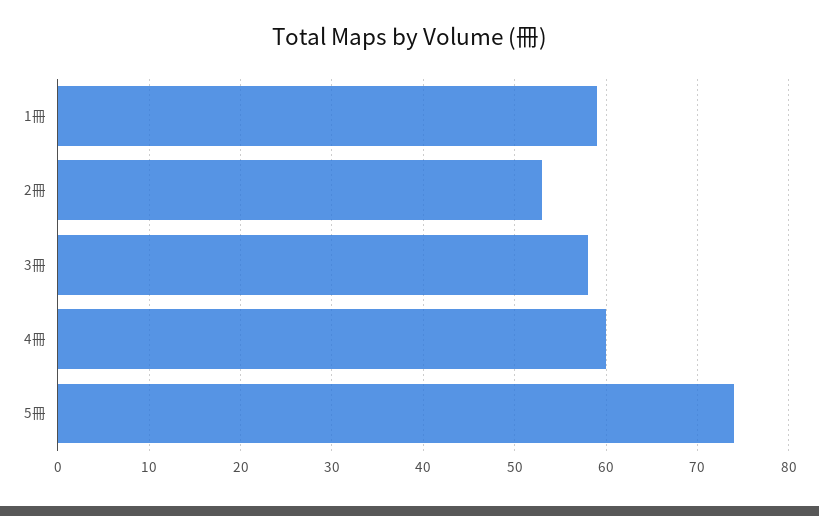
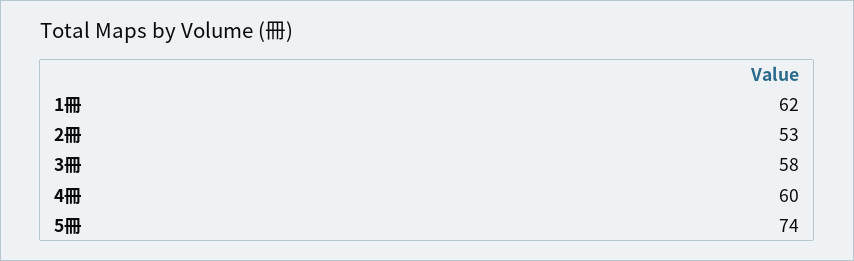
  {
-   "1冊": 59,
+   "1冊": 62,
    "2冊": 53,
    "3冊": 58,
    "4冊": 60,
    "5冊": 74
  }

